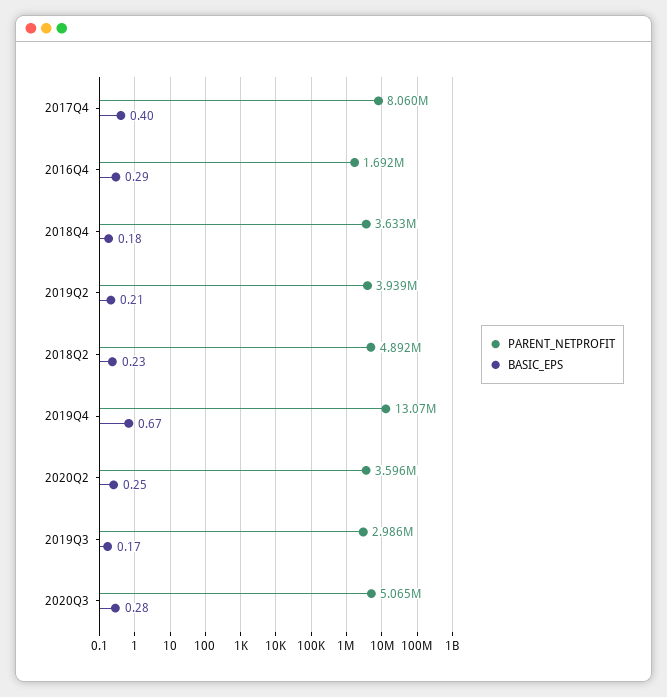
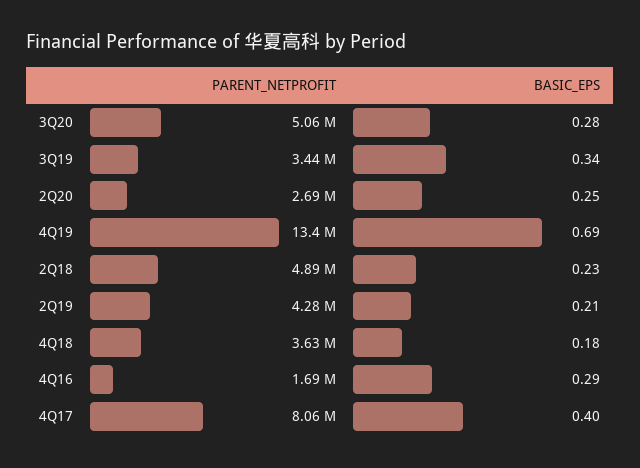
  {
    "PARENT_NETPROFIT": {
      "2017Q4": 8060000,
      "2016Q4": 1692000,
      "2018Q4": 3633000,
-     "2019Q2": 3939000,
+     "2019Q2": 4280000,
      "2018Q2": 4892000,
-     "2019Q4": 13070000,
+     "2019Q4": 13400000,
-     "2020Q2": 3596000,
+     "2020Q2": 2690000,
-     "2019Q3": 2986000,
+     "2019Q3": 3440000,
      "2020Q3": 5065000
    },
    "BASIC_EPS": {
      "2017Q4": 0.4,
      "2016Q4": 0.29,
      "2018Q4": 0.18,
      "2019Q2": 0.21,
      "2018Q2": 0.23,
-     "2019Q4": 0.67,
+     "2019Q4": 0.69,
      "2020Q2": 0.25,
-     "2019Q3": 0.17,
+     "2019Q3": 0.34,
      "2020Q3": 0.28
    }
  }

